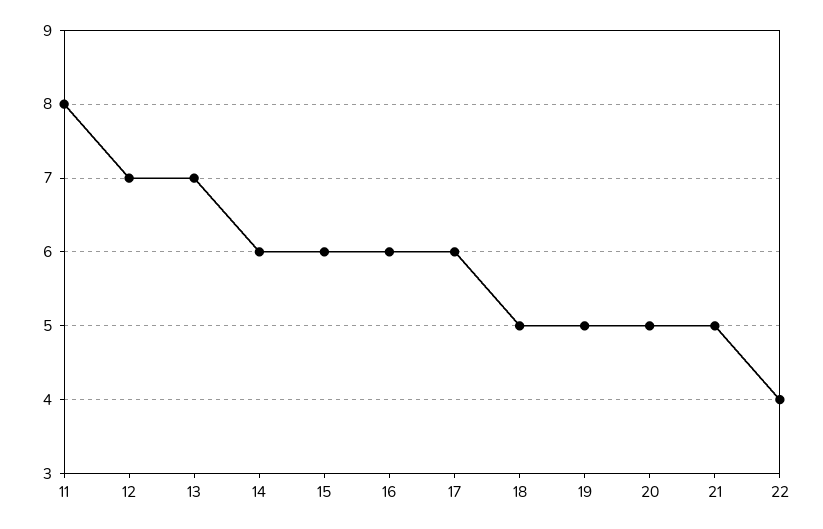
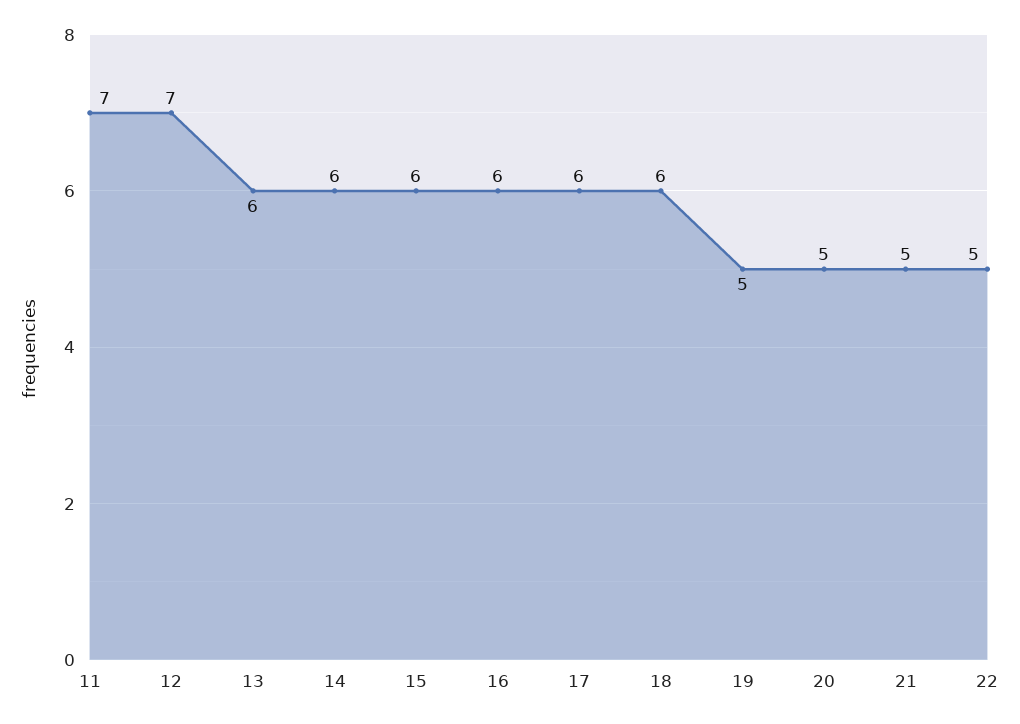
  {
-   "11": 8,
+   "11": 7,
    "12": 7,
-   "13": 7,
+   "13": 6,
    "14": 6,
    "15": 6,
    "16": 6,
    "17": 6,
-   "18": 5,
+   "18": 6,
    "19": 5,
    "20": 5,
    "21": 5,
-   "22": 4
+   "22": 5
  }

